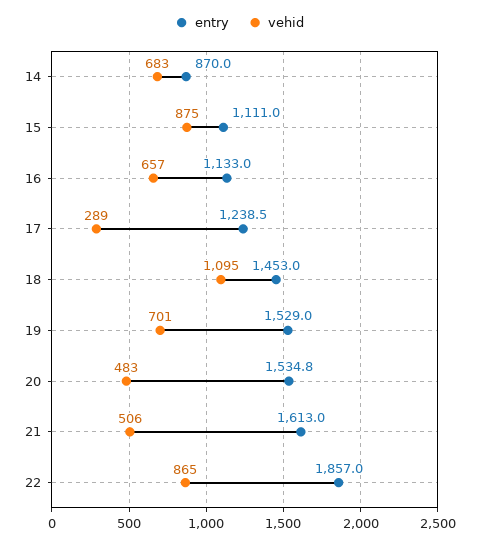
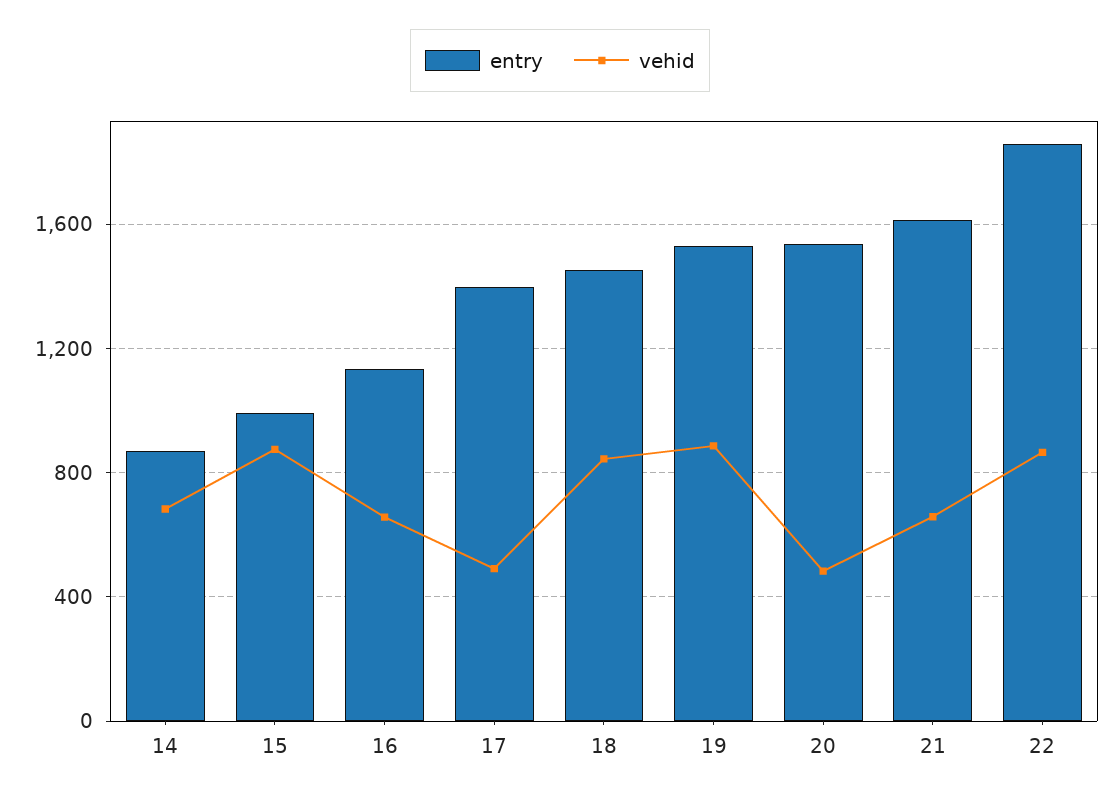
  {
    "entry": {
      "14": 870,
-     "15": 1111,
+     "15": 1000,
      "16": 1133,
-     "17": 1238.5,
+     "17": 1400,
      "18": 1453,
      "19": 1529,
      "20": 1534.8,
      "21": 1613,
      "22": 1857
    },
    "vehid": {
      "14": 683,
      "15": 875,
      "16": 657,
-     "17": 289,
+     "17": 500,
-     "18": 1095,
+     "18": 850,
-     "19": 701,
+     "19": 900,
      "20": 483,
-     "21": 506,
+     "21": 650,
      "22": 865
    }
  }

